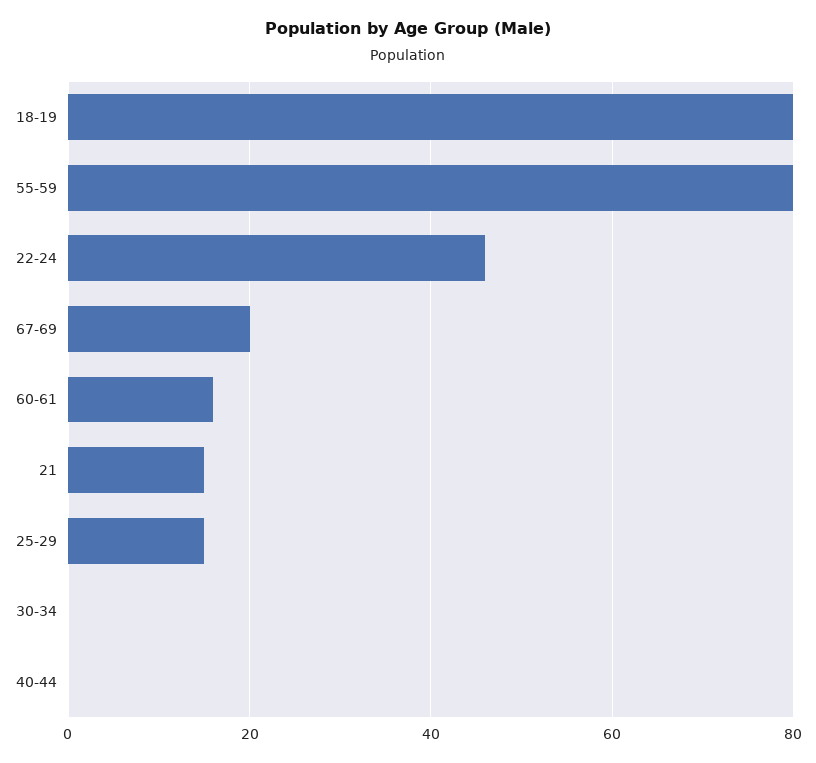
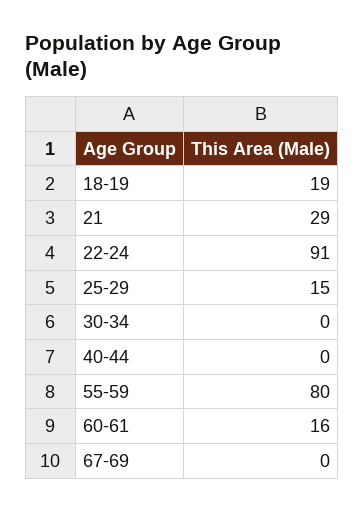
  {
-   "18-19": 80,
+   "18-19": 19,
    "55-59": 80,
-   "22-24": 45,
+   "22-24": 91,
-   "67-69": 20,
+   "67-69": 0,
    "60-61": 16,
-   "21": 15,
+   "21": 29,
    "25-29": 15,
    "30-34": 0,
    "40-44": 0
  }

